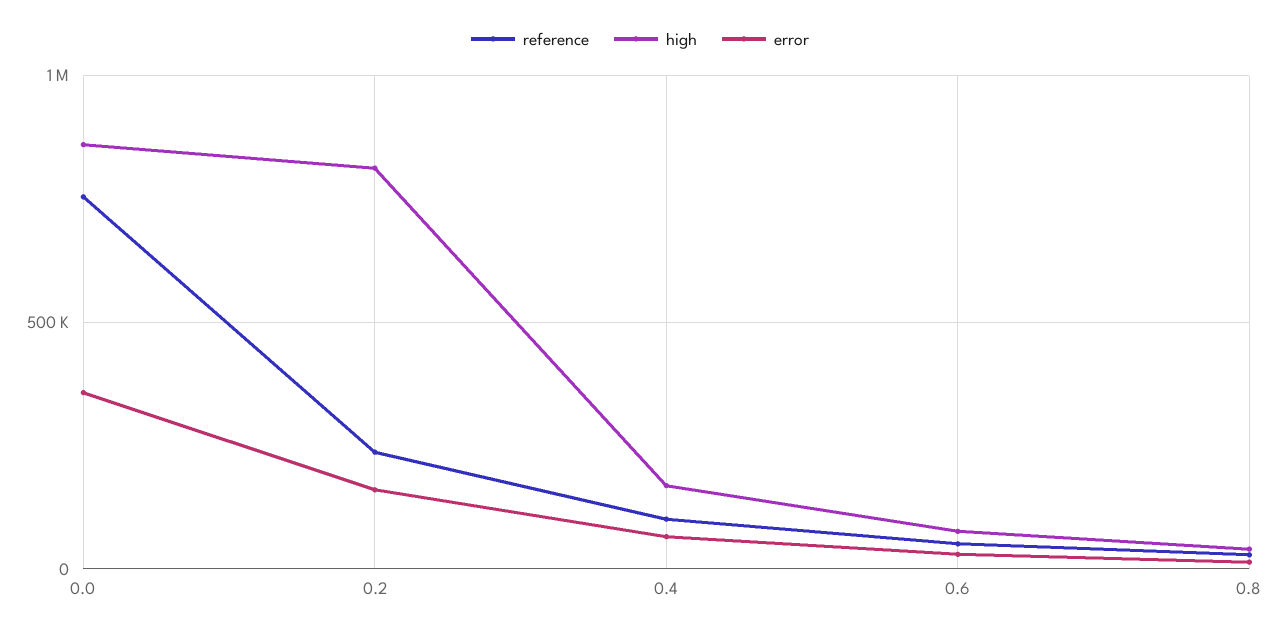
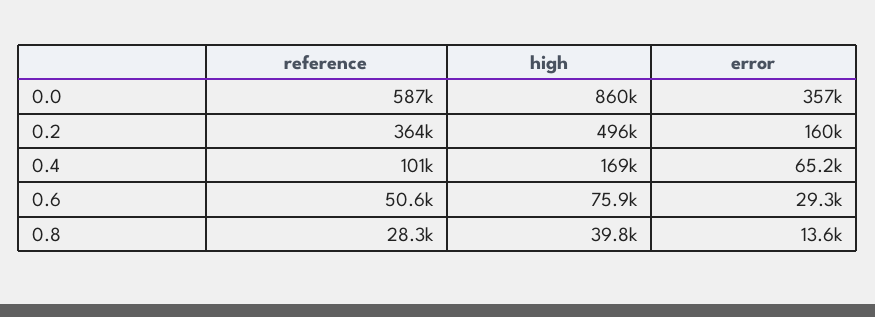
  {
    "reference": {
-     "0.0": 750000,
+     "0.0": 587000,
-     "0.2": 250000,
+     "0.2": 364000,
      "0.4": 101000,
      "0.6": 50600,
      "0.8": 28300
    },
    "high": {
      "0.0": 860000,
-     "0.2": 800000,
+     "0.2": 496000,
      "0.4": 169000,
      "0.6": 75900,
      "0.8": 39800
    },
    "error": {
      "0.0": 357000,
      "0.2": 160000,
      "0.4": 65200,
      "0.6": 29300,
      "0.8": 13600
    }
  }

